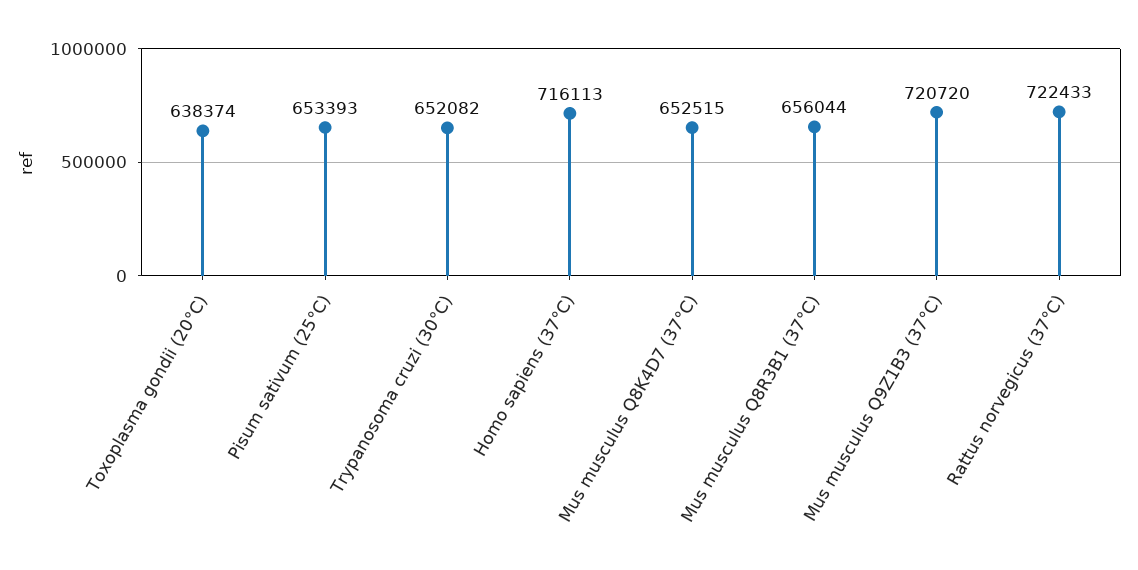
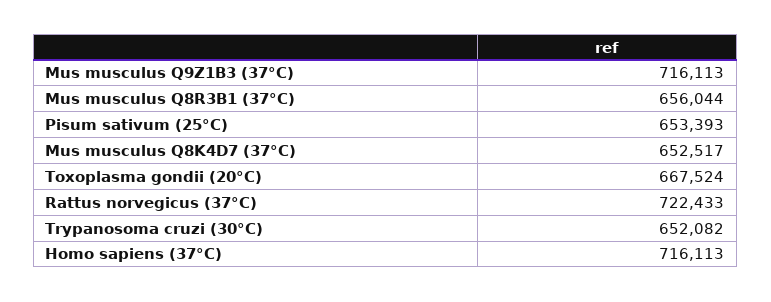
  {
-   "Toxoplasma gondii (20°C)": 638374,
+   "Toxoplasma gondii (20°C)": 667524,
    "Pisum sativum (25°C)": 653393,
    "Trypanosoma cruzi (30°C)": 652082,
    "Homo sapiens (37°C)": 716113,
-   "Mus musculus Q8K4D7 (37°C)": 652515,
+   "Mus musculus Q8K4D7 (37°C)": 652517,
    "Mus musculus Q8R3B1 (37°C)": 656044,
-   "Mus musculus Q9Z1B3 (37°C)": 720720,
+   "Mus musculus Q9Z1B3 (37°C)": 716113,
    "Rattus norvegicus (37°C)": 722433
  }

